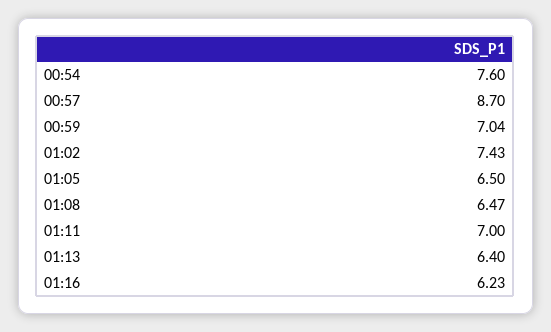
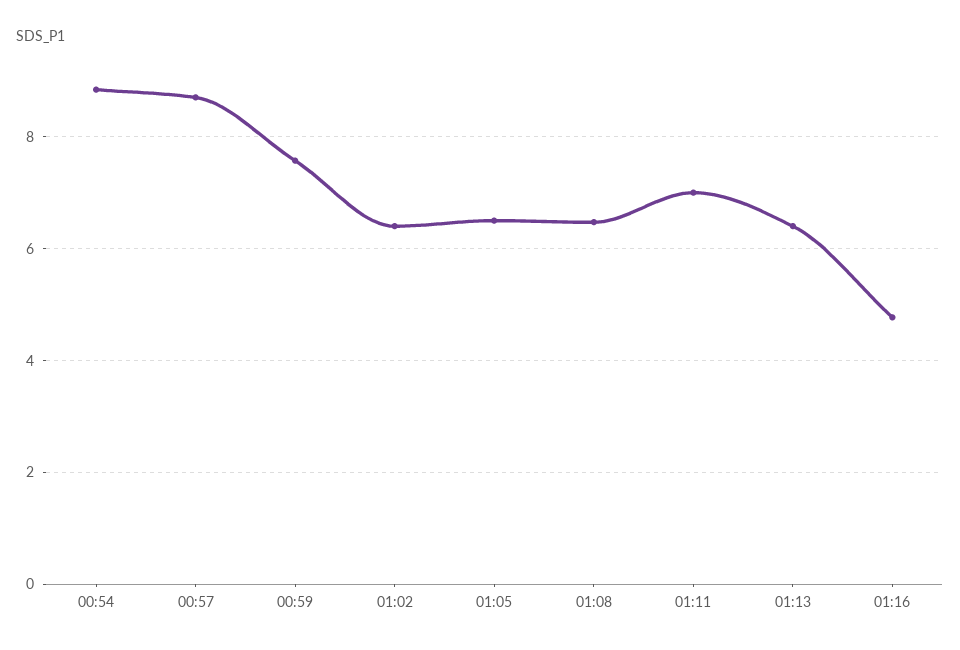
  {
-   "00:54": 7.6,
+   "00:54": 8.8,
    "00:57": 8.7,
-   "00:59": 7.04,
+   "00:59": 7.6,
-   "01:02": 7.43,
+   "01:02": 6.4,
    "01:05": 6.5,
    "01:08": 6.47,
    "01:11": 7,
    "01:13": 6.4,
-   "01:16": 6.23
+   "01:16": 4.8
  }

